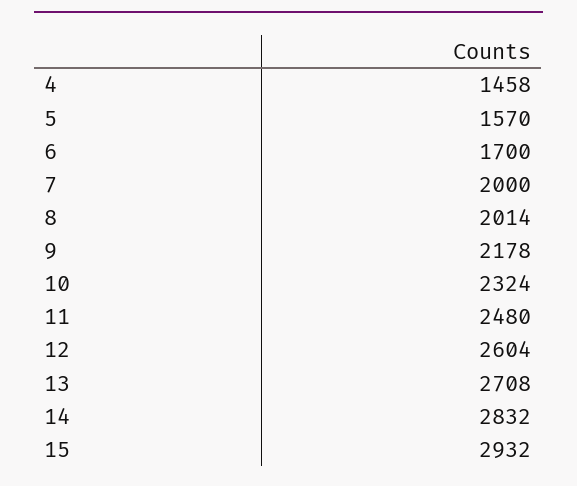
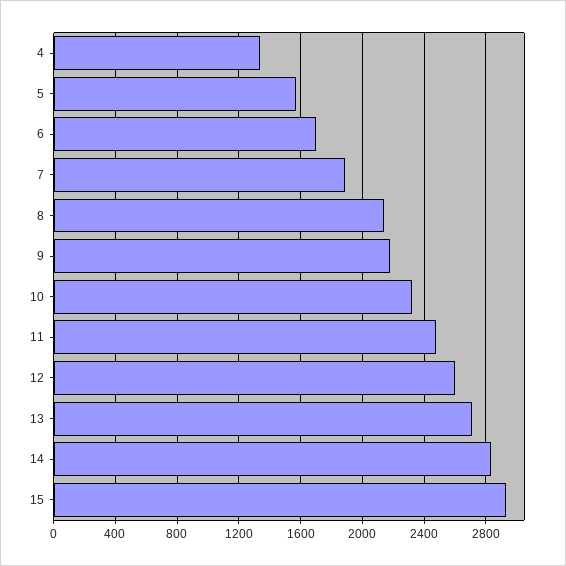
  {
-   "4": 1458,
+   "4": 1350,
    "5": 1570,
    "6": 1700,
-   "7": 2000,
+   "7": 1900,
-   "8": 2014,
+   "8": 2150,
    "9": 2178,
    "10": 2324,
    "11": 2480,
    "12": 2604,
    "13": 2708,
    "14": 2832,
    "15": 2932
  }

